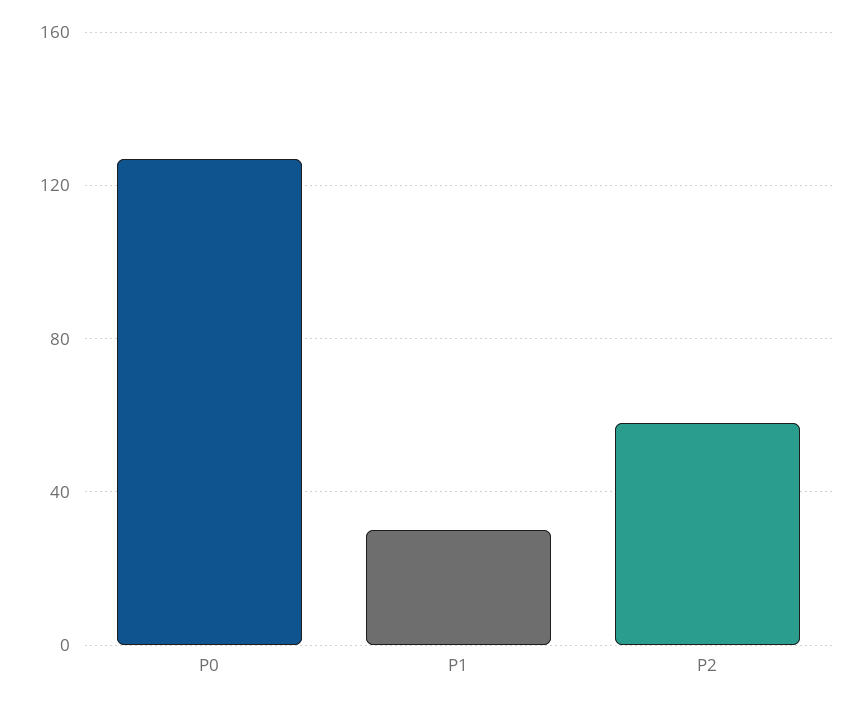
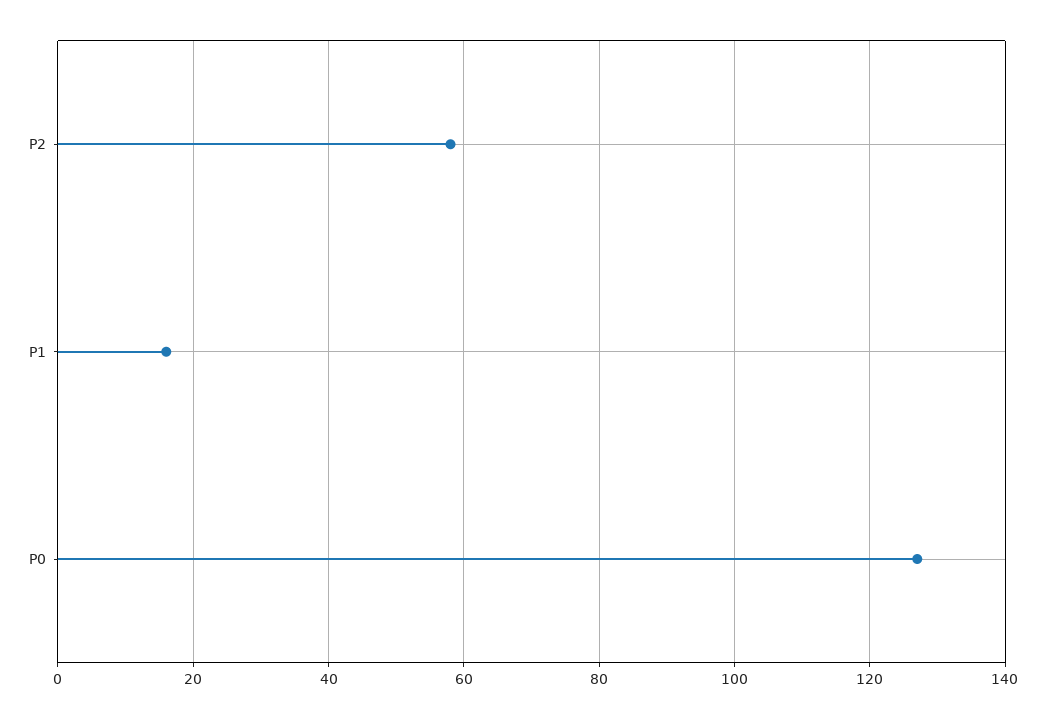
  {
    "P0": 125,
-   "P1": 30,
+   "P1": 15,
    "P2": 60
  }

